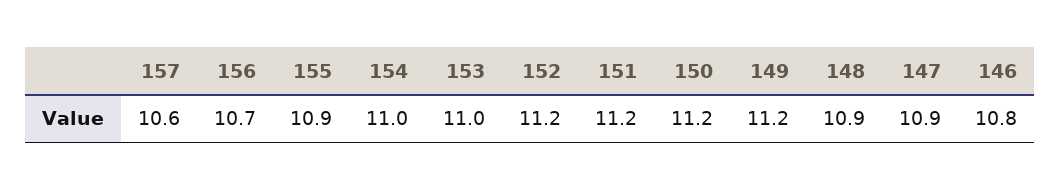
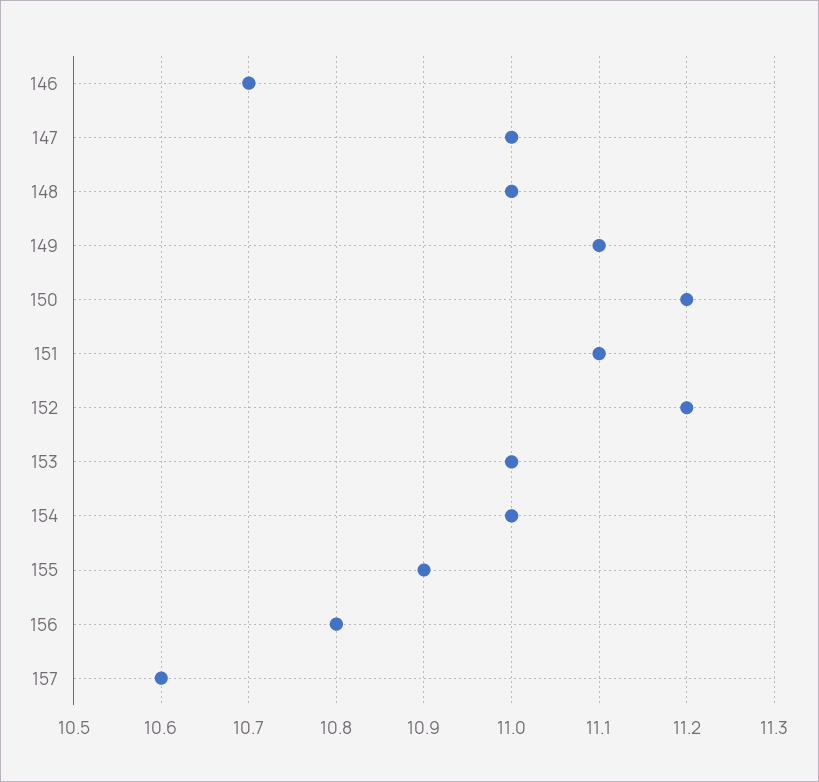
  {
    "157": 10.6,
-   "156": 10.7,
+   "156": 10.8,
    "155": 10.9,
    "154": 11,
    "153": 11,
    "152": 11.2,
-   "151": 11.2,
+   "151": 11.1,
    "150": 11.2,
-   "149": 11.2,
+   "149": 11.1,
-   "148": 10.9,
+   "148": 11,
-   "147": 10.9,
+   "147": 11,
-   "146": 10.8
+   "146": 10.7
  }

